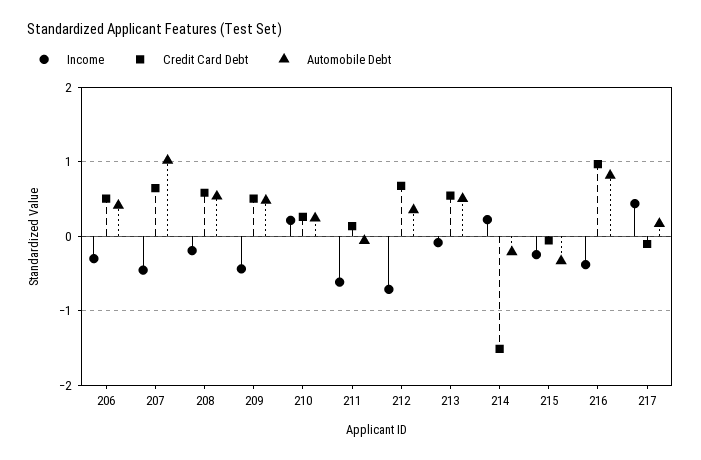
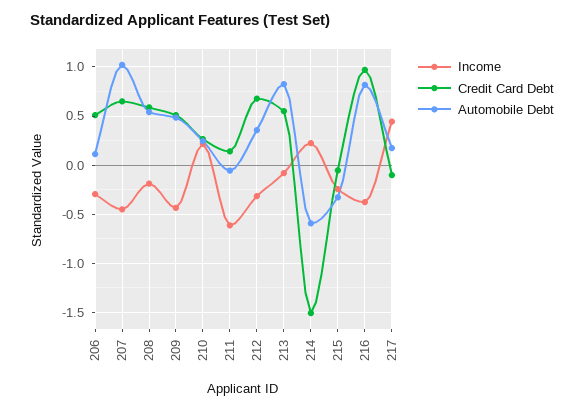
  {
    "Income": {
      "206": -0.3,
      "207": -0.5,
      "208": -0.2,
      "209": -0.4,
      "210": 0.2,
      "211": -0.6,
-     "212": -0.7,
+     "212": -0.3,
      "213": -0.1,
      "214": 0.2,
      "215": -0.2,
      "216": -0.4,
      "217": 0.4
    },
    "Credit Card Debt": {
      "206": 0.5,
      "207": 0.6,
      "208": 0.6,
      "209": 0.5,
      "210": 0.3,
      "211": 0.1,
      "212": 0.7,
      "213": 0.5,
      "214": -1.5,
      "215": -0.1,
      "216": 1,
      "217": -0.1
    },
    "Automobile Debt": {
-     "206": 0.4,
+     "206": 0.1,
      "207": 1,
      "208": 0.5,
      "209": 0.5,
      "210": 0.2,
      "211": -0.1,
      "212": 0.4,
-     "213": 0.5,
+     "213": 0.8,
-     "214": -0.2,
+     "214": -0.6,
      "215": -0.3,
      "216": 0.8,
      "217": 0.2
    }
  }

